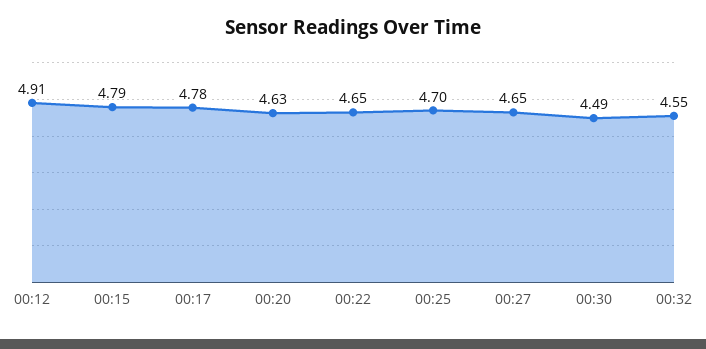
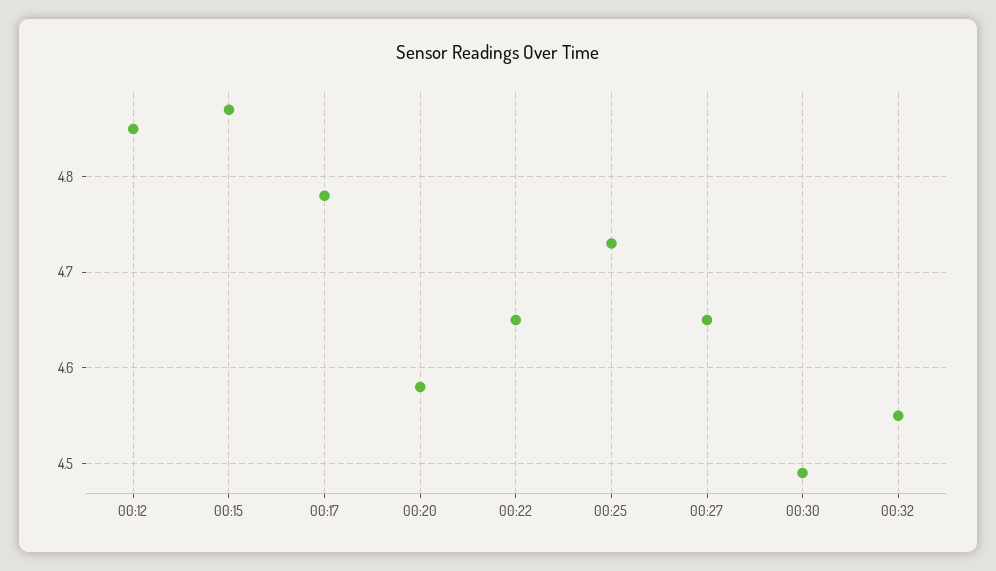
  {
-   "00:12": 4.91,
+   "00:12": 4.85,
-   "00:15": 4.79,
+   "00:15": 4.87,
    "00:17": 4.78,
-   "00:20": 4.63,
+   "00:20": 4.58,
    "00:22": 4.65,
-   "00:25": 4.7,
+   "00:25": 4.73,
    "00:27": 4.65,
    "00:30": 4.49,
    "00:32": 4.55
  }

